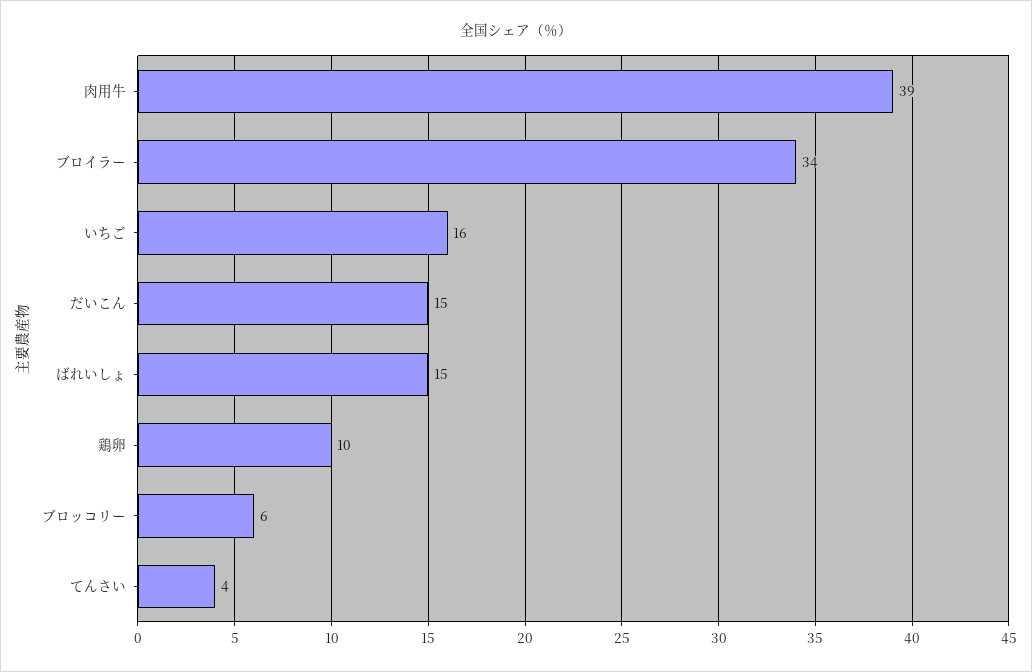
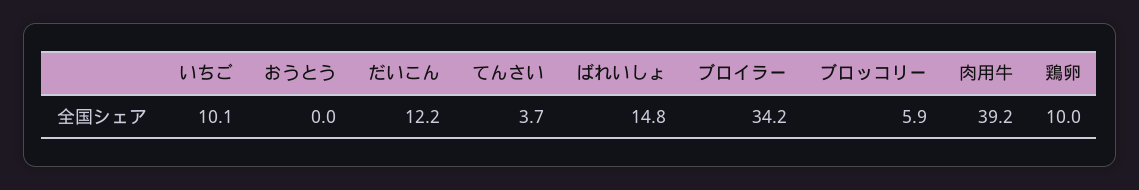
  {
    "肉用牛": 39.2,
    "ブロイラー": 34.2,
-   "いちご": 16,
+   "いちご": 10.1,
-   "だいこん": 15,
+   "だいこん": 12.2,
    "ばれいしょ": 14.8,
    "鶏卵": 10,
    "ブロッコリー": 5.9,
-   "てんさい": 3.7
+   "てんさい": 3.7,
+   "おうとう": 0
  }

